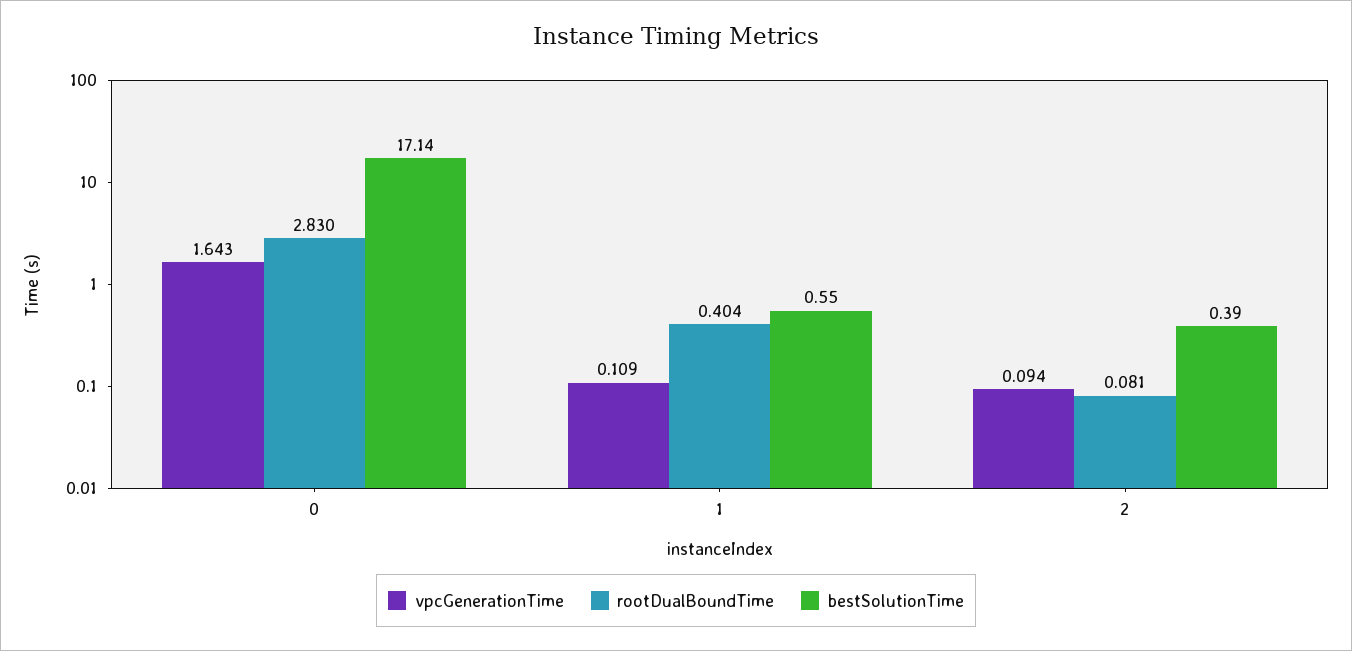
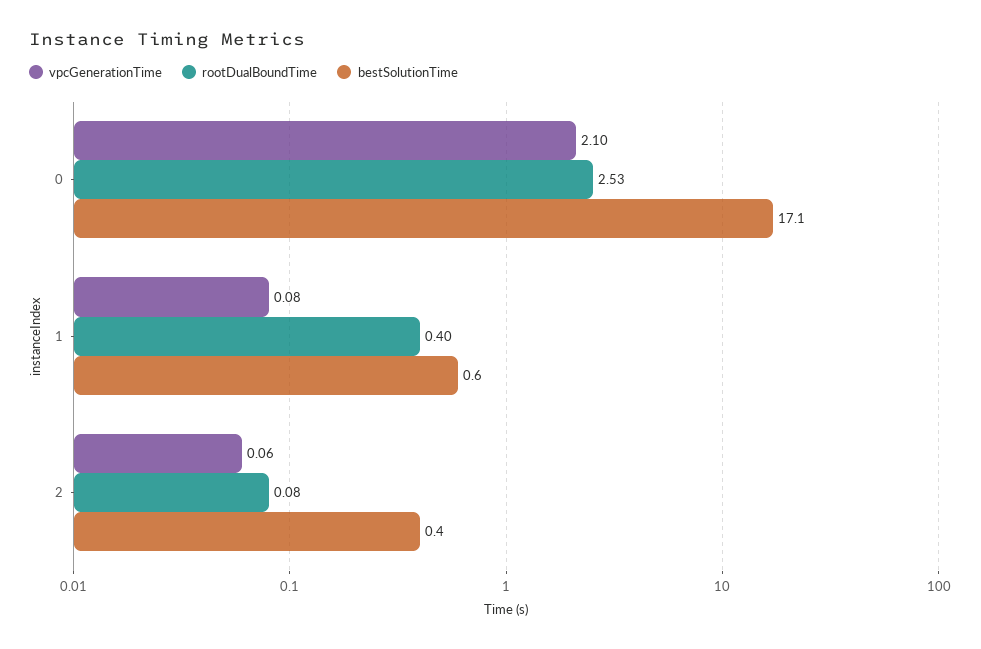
  {
    "vpcGenerationTime": {
-     "0": 1.643,
+     "0": 2.1,
-     "1": 0.109,
+     "1": 0.08,
-     "2": 0.094
+     "2": 0.06
    },
    "rootDualBoundTime": {
-     "0": 2.83,
+     "0": 2.53,
      "1": 0.404,
      "2": 0.081
    },
    "bestSolutionTime": {
      "0": 17.14,
      "1": 0.55,
      "2": 0.39
    }
  }

